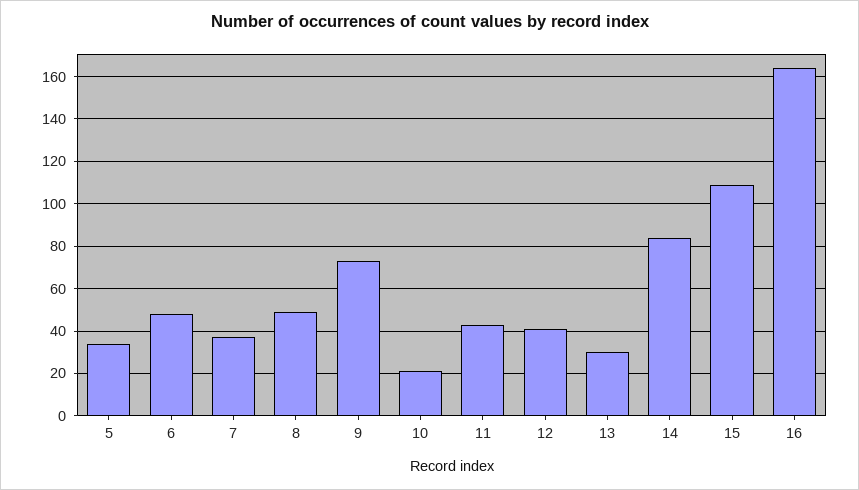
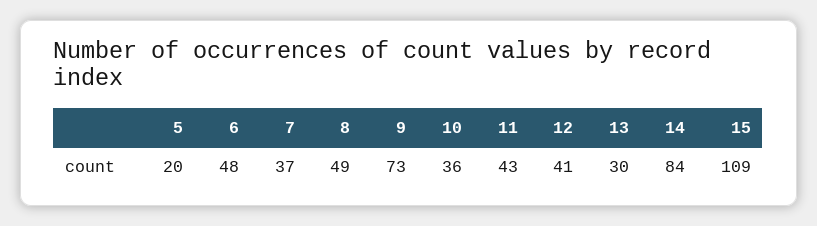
  {
-   "5": 35,
+   "5": 20,
    "6": 48,
    "7": 37,
    "8": 49,
    "9": 73,
-   "10": 20,
+   "10": 36,
    "11": 43,
    "12": 41,
    "13": 30,
    "14": 84,
-   "15": 109,
+   "15": 109
-   "16": 165
  }

